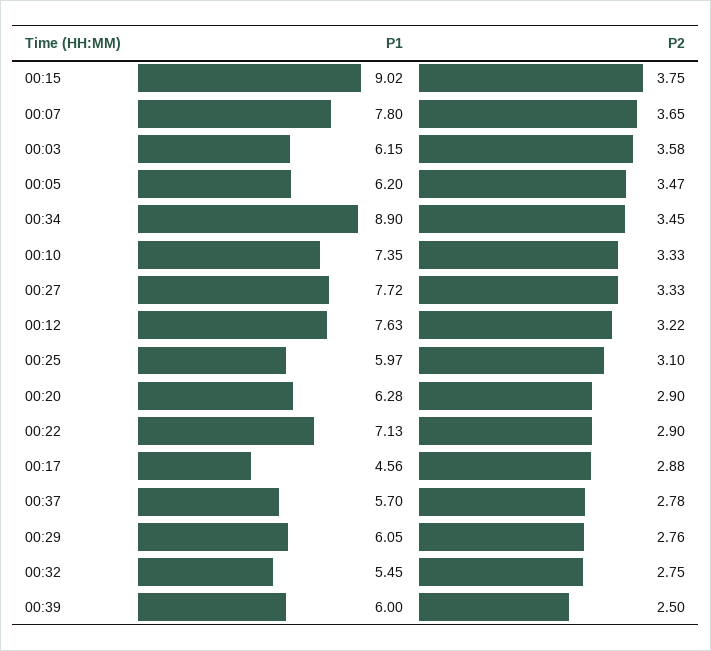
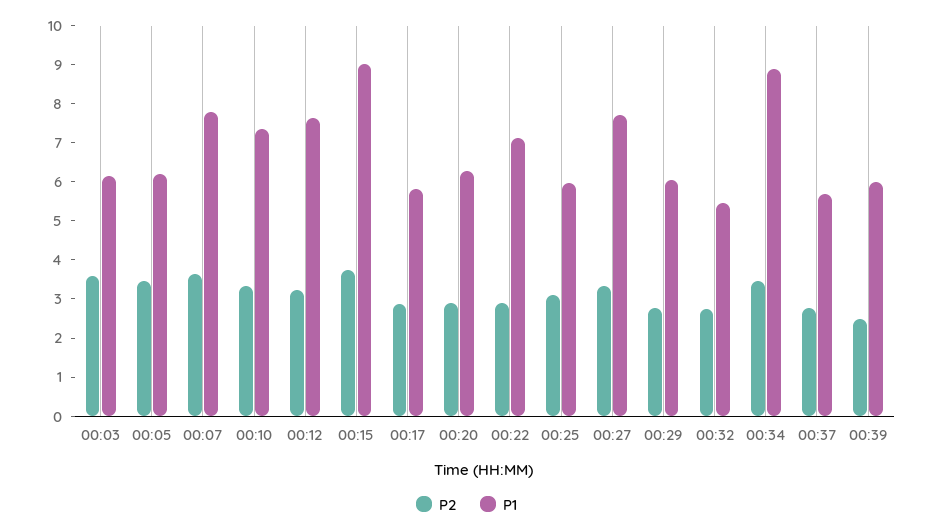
  {
    "P1": {
      "00:15": 9.02,
      "00:07": 7.8,
      "00:03": 6.15,
      "00:05": 6.2,
      "00:34": 8.9,
      "00:10": 7.35,
      "00:27": 7.72,
      "00:12": 7.63,
      "00:25": 5.97,
      "00:20": 6.28,
      "00:22": 7.13,
-     "00:17": 4.56,
+     "00:17": 5.75,
      "00:37": 5.7,
      "00:29": 6.05,
      "00:32": 5.45,
      "00:39": 6
    },
    "P2": {
      "00:15": 3.75,
      "00:07": 3.65,
      "00:03": 3.58,
      "00:05": 3.47,
      "00:34": 3.45,
      "00:10": 3.33,
      "00:27": 3.33,
      "00:12": 3.22,
      "00:25": 3.1,
      "00:20": 2.9,
      "00:22": 2.9,
      "00:17": 2.88,
      "00:37": 2.78,
      "00:29": 2.76,
      "00:32": 2.75,
      "00:39": 2.5
    }
  }

